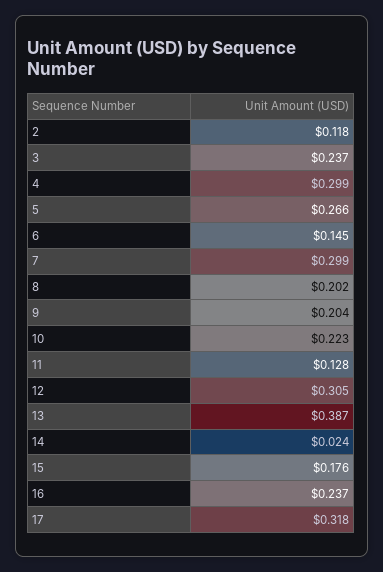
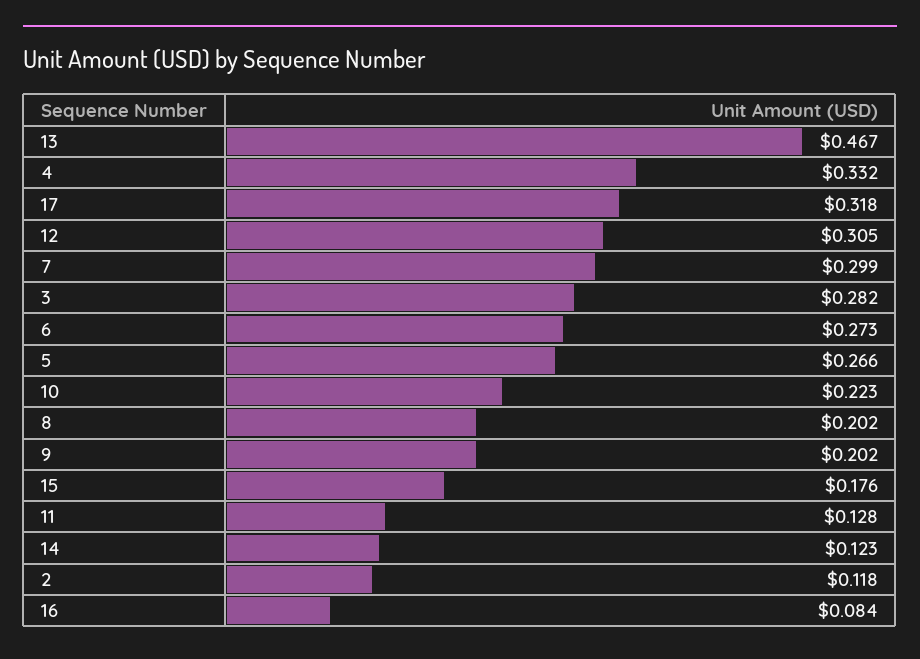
  {
    "2": 0.118,
-   "3": 0.237,
+   "3": 0.282,
-   "4": 0.299,
+   "4": 0.332,
    "5": 0.266,
-   "6": 0.145,
+   "6": 0.273,
    "7": 0.299,
    "8": 0.202,
-   "9": 0.204,
+   "9": 0.202,
    "10": 0.223,
    "11": 0.128,
    "12": 0.305,
-   "13": 0.387,
+   "13": 0.467,
-   "14": 0.024,
+   "14": 0.123,
    "15": 0.176,
-   "16": 0.237,
+   "16": 0.084,
    "17": 0.318
  }

